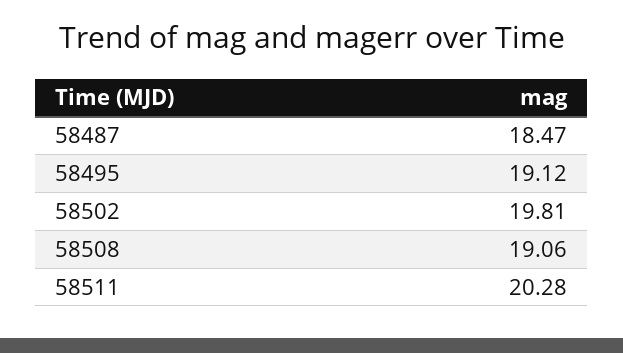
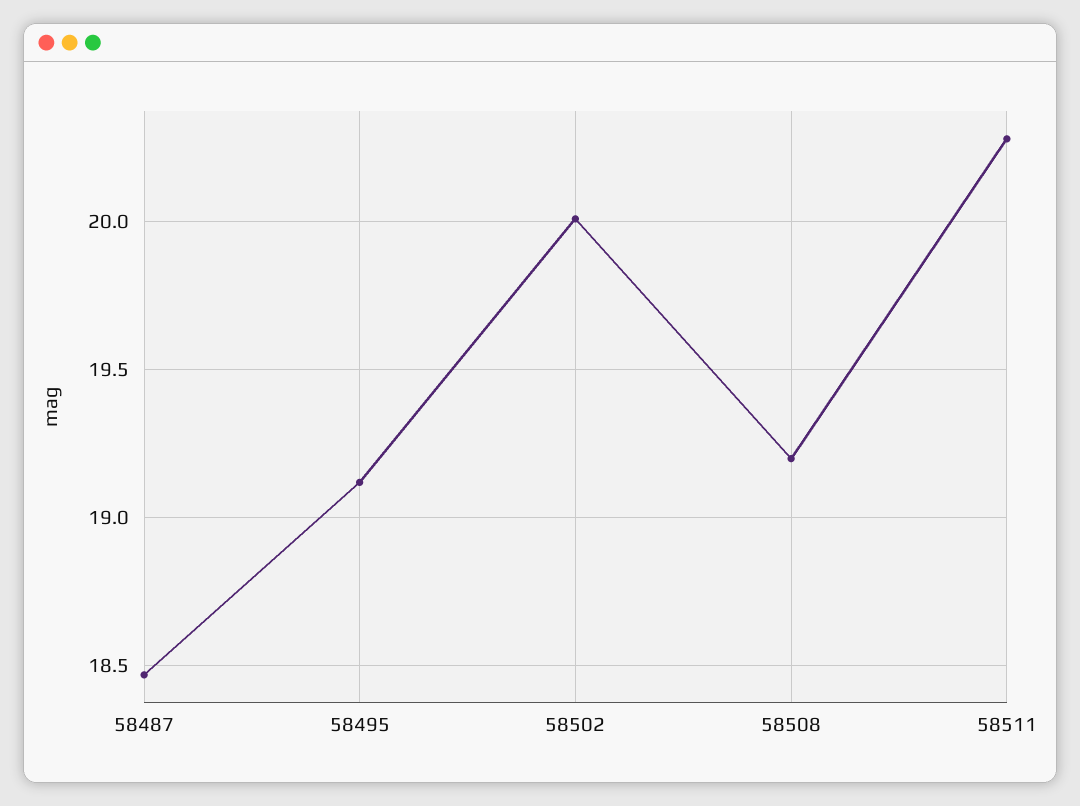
  {
    "58487": 18.47,
    "58495": 19.12,
-   "58502": 19.81,
+   "58502": 20,
-   "58508": 19.06,
+   "58508": 19.2,
    "58511": 20.28
  }

